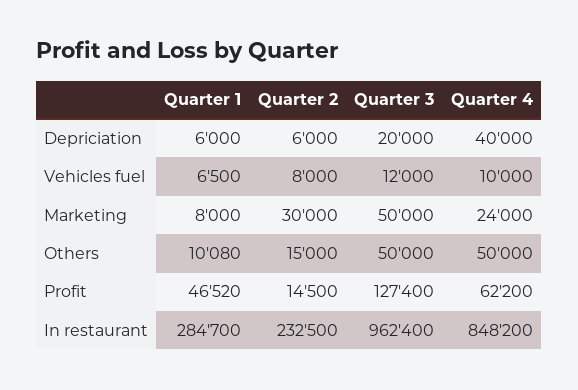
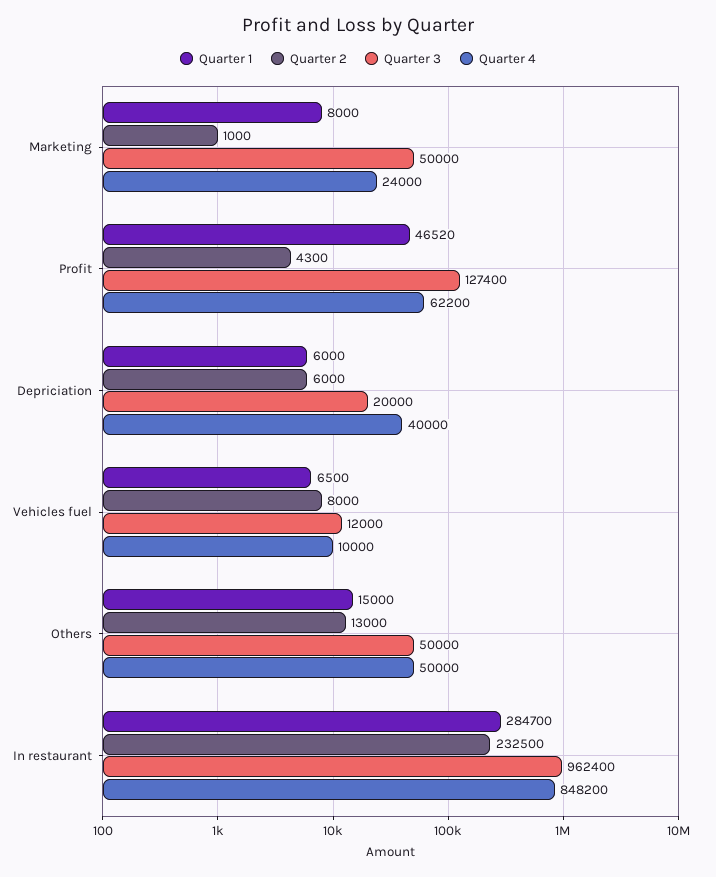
  {
    "Quarter 1": {
      "Depriciation": 6000,
      "Vehicles fuel": 6500,
      "Marketing": 8000,
-     "Others": 10080,
+     "Others": 15000,
      "Profit": 46520,
      "In restaurant": 284700
    },
    "Quarter 2": {
      "Depriciation": 6000,
      "Vehicles fuel": 8000,
-     "Marketing": 30000,
+     "Marketing": 1000,
-     "Others": 15000,
+     "Others": 13000,
-     "Profit": 14500,
+     "Profit": 4300,
      "In restaurant": 232500
    },
    "Quarter 3": {
      "Depriciation": 20000,
      "Vehicles fuel": 12000,
      "Marketing": 50000,
      "Others": 50000,
      "Profit": 127400,
      "In restaurant": 962400
    },
    "Quarter 4": {
      "Depriciation": 40000,
      "Vehicles fuel": 10000,
      "Marketing": 24000,
      "Others": 50000,
      "Profit": 62200,
      "In restaurant": 848200
    }
  }

